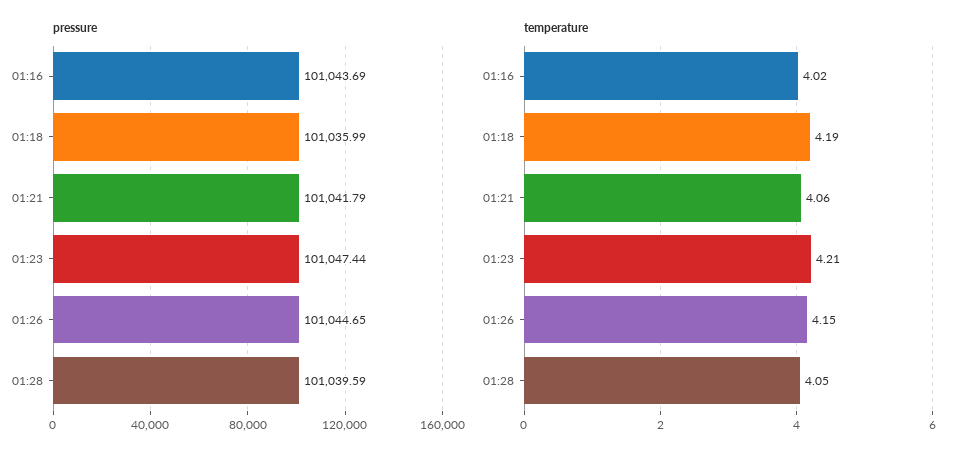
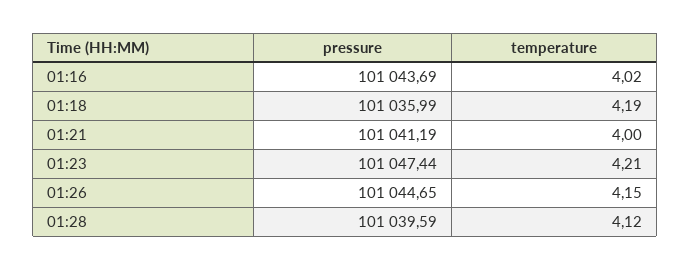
  {
    "pressure": {
      "01:16": 101043.69,
      "01:18": 101035.99,
-     "01:21": 101041.79,
+     "01:21": 101041.19,
      "01:23": 101047.44,
      "01:26": 101044.65,
      "01:28": 101039.59
    },
    "temperature": {
      "01:16": 4.02,
      "01:18": 4.19,
-     "01:21": 4.06,
+     "01:21": 4,
      "01:23": 4.21,
      "01:26": 4.15,
-     "01:28": 4.05
+     "01:28": 4.12
    }
  }

